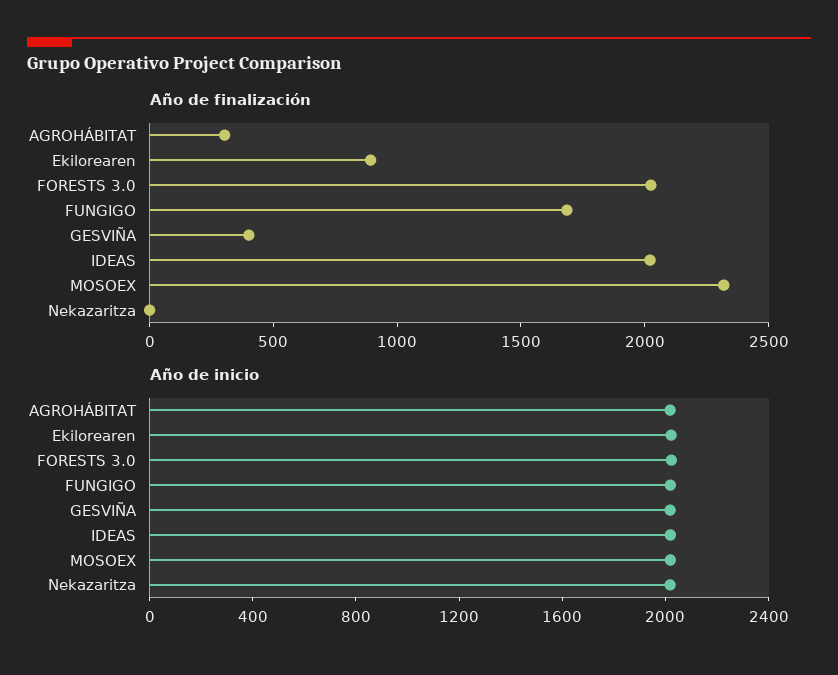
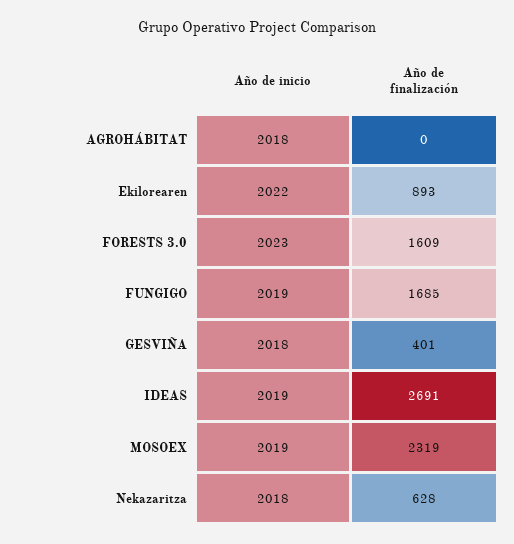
  {
    "Año de finalización": {
-     "AGROHÁBITAT": 300,
+     "AGROHÁBITAT": 0,
      "Ekilorearen": 893,
-     "FORESTS 3.0": 2000,
+     "FORESTS 3.0": 1609,
      "FUNGIGO": 1685,
      "GESVIÑA": 401,
-     "IDEAS": 2000,
+     "IDEAS": 2691,
      "MOSOEX": 2319,
-     "Nekazaritza": 0
+     "Nekazaritza": 628
    },
    "Año de inicio": {
      "AGROHÁBITAT": 2018,
      "Ekilorearen": 2022,
      "FORESTS 3.0": 2023,
      "FUNGIGO": 2019,
      "GESVIÑA": 2018,
      "IDEAS": 2019,
      "MOSOEX": 2019,
      "Nekazaritza": 2018
    }
  }

